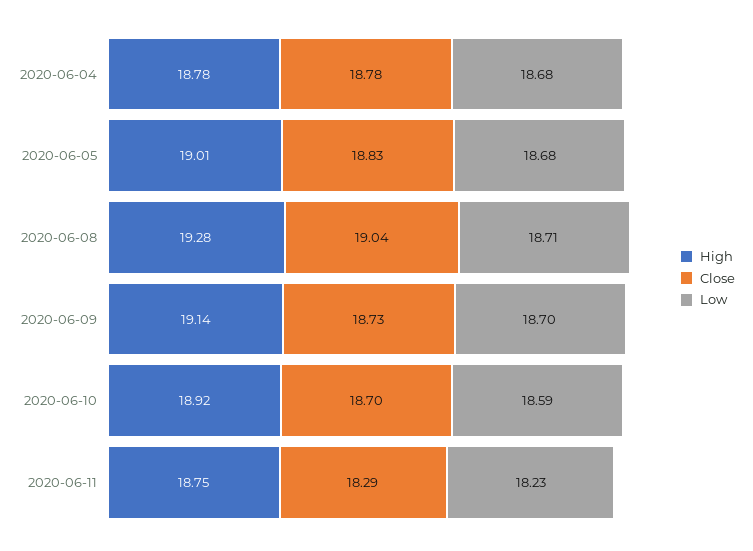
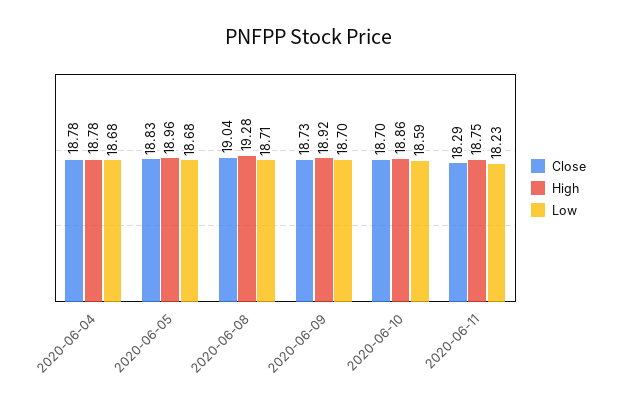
  {
    "High": {
      "2020-06-04": 18.78,
-     "2020-06-05": 19.01,
+     "2020-06-05": 18.96,
      "2020-06-08": 19.28,
-     "2020-06-09": 19.14,
+     "2020-06-09": 18.92,
-     "2020-06-10": 18.92,
+     "2020-06-10": 18.86,
      "2020-06-11": 18.75
    },
    "Close": {
      "2020-06-04": 18.78,
      "2020-06-05": 18.83,
      "2020-06-08": 19.04,
      "2020-06-09": 18.73,
      "2020-06-10": 18.7,
      "2020-06-11": 18.29
    },
    "Low": {
      "2020-06-04": 18.68,
      "2020-06-05": 18.68,
      "2020-06-08": 18.71,
      "2020-06-09": 18.7,
      "2020-06-10": 18.59,
      "2020-06-11": 18.23
    }
  }

